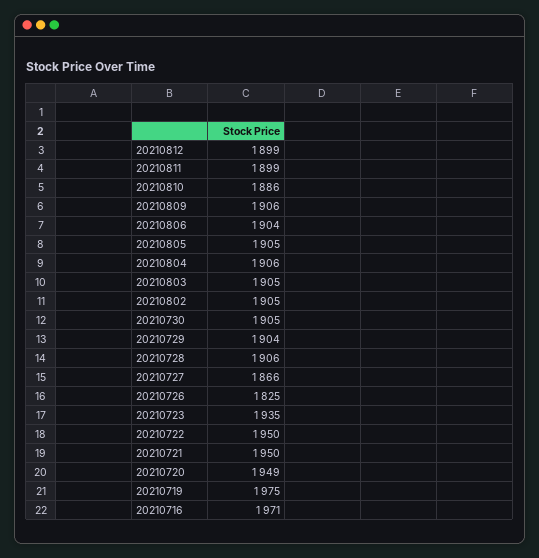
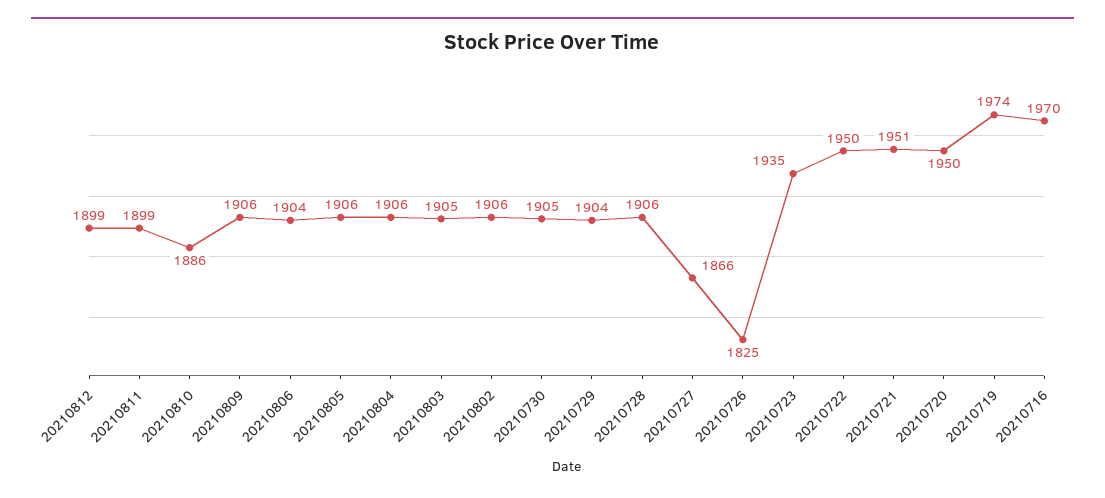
  {
    "20210812": 1899,
    "20210811": 1899,
    "20210810": 1886,
    "20210809": 1906,
    "20210806": 1904,
-   "20210805": 1905,
+   "20210805": 1906,
    "20210804": 1906,
    "20210803": 1905,
-   "20210802": 1905,
+   "20210802": 1906,
    "20210730": 1905,
    "20210729": 1904,
    "20210728": 1906,
    "20210727": 1866,
    "20210726": 1825,
    "20210723": 1935,
    "20210722": 1950,
-   "20210721": 1950,
+   "20210721": 1951,
-   "20210720": 1949,
+   "20210720": 1950,
-   "20210719": 1975,
+   "20210719": 1974,
-   "20210716": 1971
+   "20210716": 1970
  }

